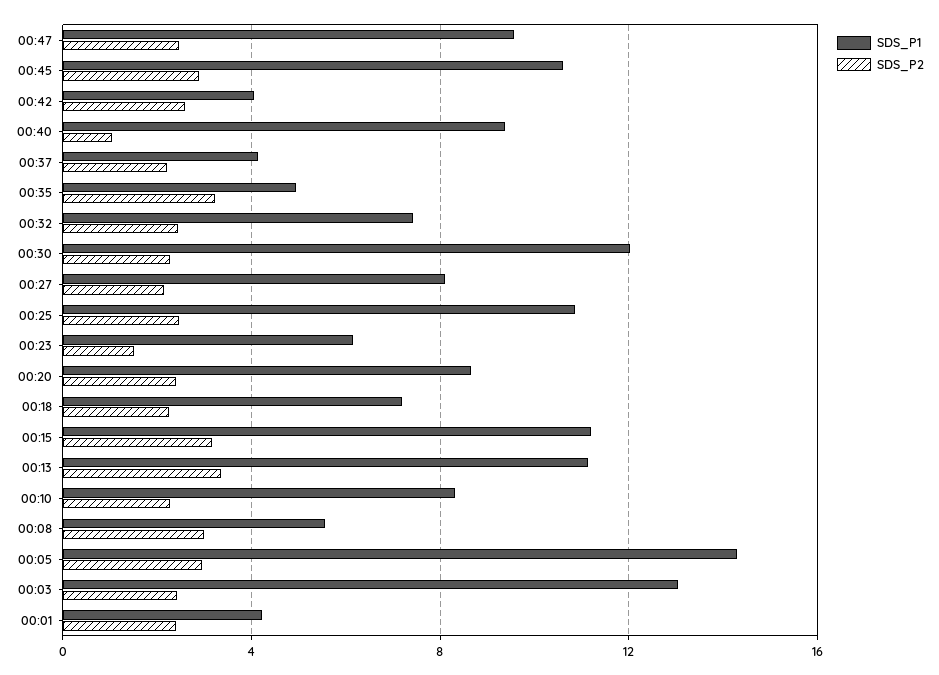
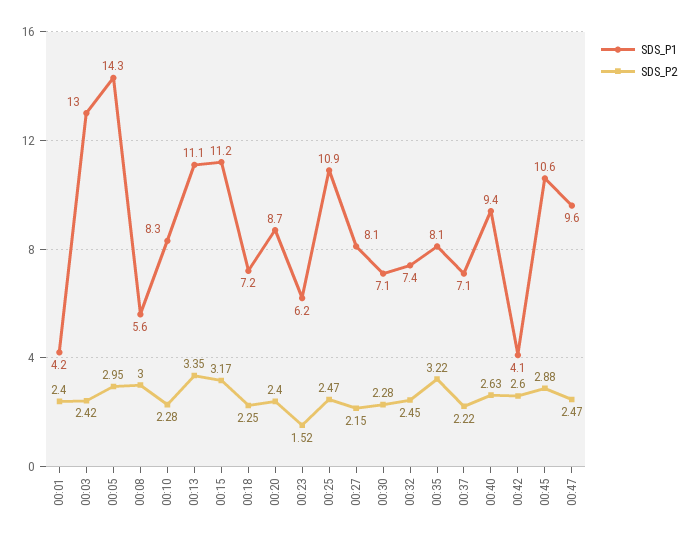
  {
    "SDS_P1": {
      "00:47": 9.6,
      "00:45": 10.6,
      "00:42": 4.1,
      "00:40": 9.4,
-     "00:37": 4,
+     "00:37": 7.1,
-     "00:35": 5,
+     "00:35": 8.1,
      "00:32": 7.4,
-     "00:30": 12,
+     "00:30": 7.1,
      "00:27": 8.1,
      "00:25": 10.9,
      "00:23": 6.2,
      "00:20": 8.7,
      "00:18": 7.2,
      "00:15": 11.2,
      "00:13": 11.1,
      "00:10": 8.3,
      "00:08": 5.6,
      "00:05": 14.3,
      "00:03": 13,
      "00:01": 4.2
    },
    "SDS_P2": {
      "00:47": 2.47,
      "00:45": 2.88,
      "00:42": 2.6,
-     "00:40": 1,
+     "00:40": 2.63,
      "00:37": 2.22,
      "00:35": 3.22,
      "00:32": 2.45,
      "00:30": 2.28,
      "00:27": 2.15,
      "00:25": 2.47,
      "00:23": 1.52,
      "00:20": 2.4,
      "00:18": 2.25,
      "00:15": 3.17,
      "00:13": 3.35,
      "00:10": 2.28,
      "00:08": 3,
      "00:05": 2.95,
      "00:03": 2.42,
      "00:01": 2.4
    }
  }

